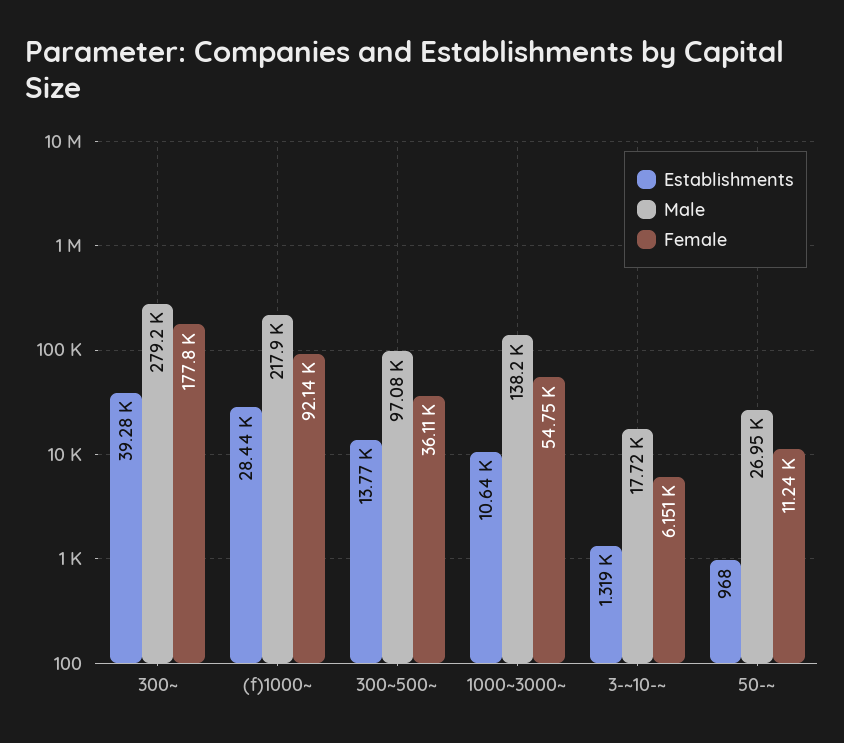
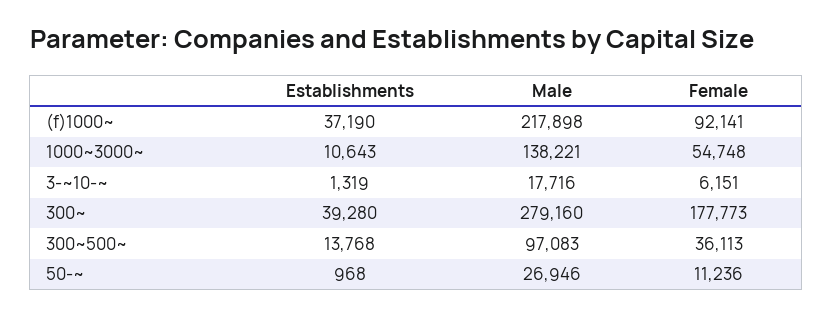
  {
    "Establishments": {
      "300~": 39280,
-     "(f)1000~": 28440,
+     "(f)1000~": 37190,
      "300~500~": 13768,
      "1000~3000~": 10643,
      "3-~10-~": 1319,
      "50-~": 968
    },
    "Male": {
      "300~": 279160,
      "(f)1000~": 217898,
      "300~500~": 97083,
      "1000~3000~": 138221,
      "3-~10-~": 17716,
      "50-~": 26946
    },
    "Female": {
      "300~": 177773,
      "(f)1000~": 92141,
      "300~500~": 36113,
      "1000~3000~": 54748,
      "3-~10-~": 6151,
      "50-~": 11236
    }
  }

